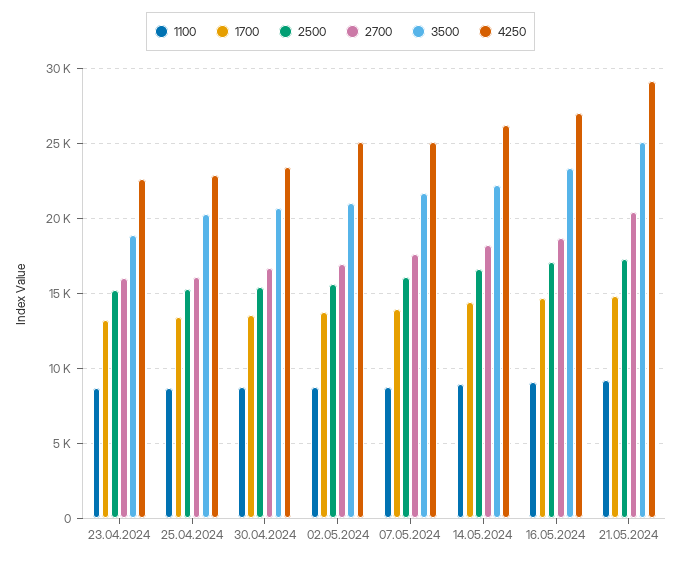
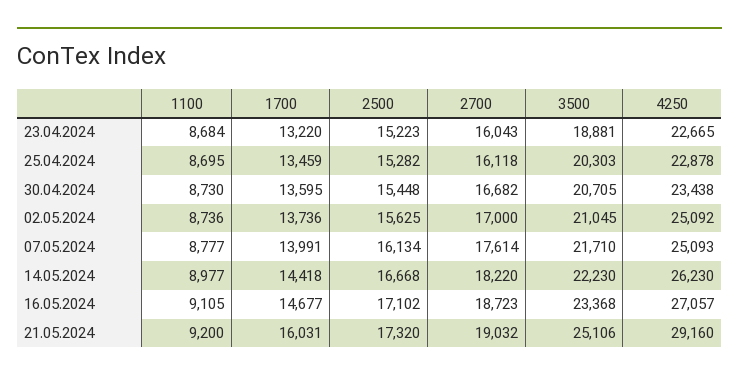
  {
    "1100": {
      "23.04.2024": 8684,
      "25.04.2024": 8695,
      "30.04.2024": 8730,
      "02.05.2024": 8736,
      "07.05.2024": 8777,
      "14.05.2024": 8977,
      "16.05.2024": 9105,
      "21.05.2024": 9200
    },
    "1700": {
      "23.04.2024": 13220,
      "25.04.2024": 13459,
      "30.04.2024": 13595,
      "02.05.2024": 13736,
      "07.05.2024": 13991,
      "14.05.2024": 14418,
      "16.05.2024": 14677,
-     "21.05.2024": 15000
+     "21.05.2024": 16031
    },
    "2500": {
      "23.04.2024": 15223,
      "25.04.2024": 15282,
      "30.04.2024": 15448,
      "02.05.2024": 15625,
      "07.05.2024": 16134,
      "14.05.2024": 16668,
      "16.05.2024": 17102,
      "21.05.2024": 17320
    },
    "2700": {
      "23.04.2024": 16043,
      "25.04.2024": 16118,
      "30.04.2024": 16682,
      "02.05.2024": 17000,
      "07.05.2024": 17614,
      "14.05.2024": 18220,
      "16.05.2024": 18723,
-     "21.05.2024": 20500
+     "21.05.2024": 19032
    },
    "3500": {
      "23.04.2024": 18881,
      "25.04.2024": 20303,
      "30.04.2024": 20705,
      "02.05.2024": 21045,
      "07.05.2024": 21710,
      "14.05.2024": 22230,
      "16.05.2024": 23368,
      "21.05.2024": 25106
    },
    "4250": {
      "23.04.2024": 22665,
      "25.04.2024": 22878,
      "30.04.2024": 23438,
      "02.05.2024": 25092,
      "07.05.2024": 25093,
      "14.05.2024": 26230,
      "16.05.2024": 27057,
      "21.05.2024": 29160
    }
  }

